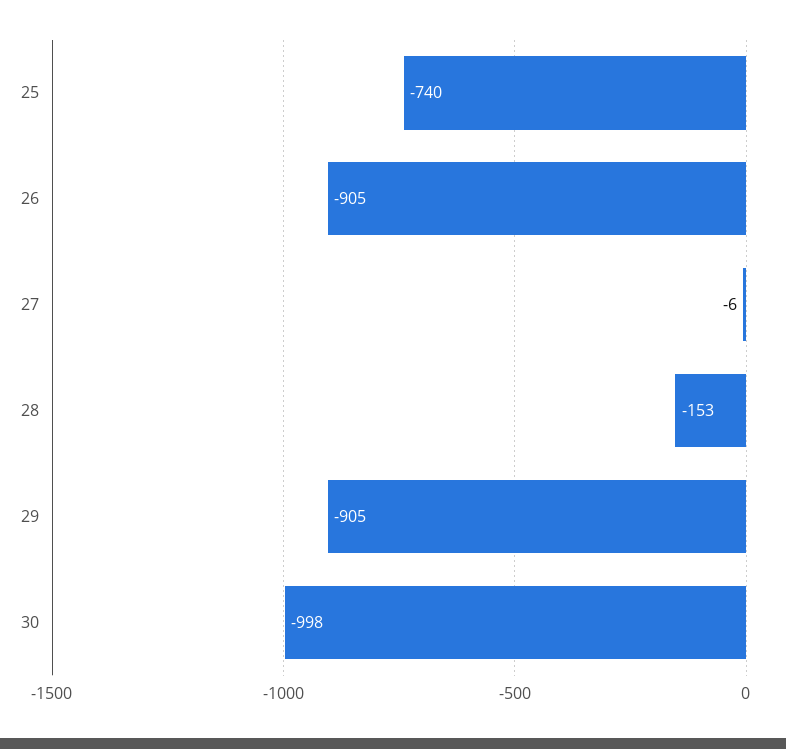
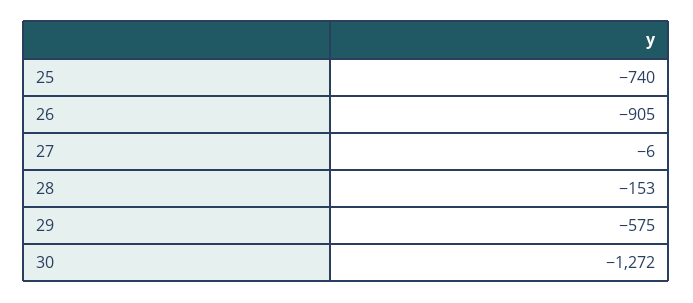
  {
    "25": -740,
    "26": -905,
    "27": -6,
    "28": -153,
-   "29": -905,
+   "29": -575,
-   "30": -998
+   "30": -1272
  }

